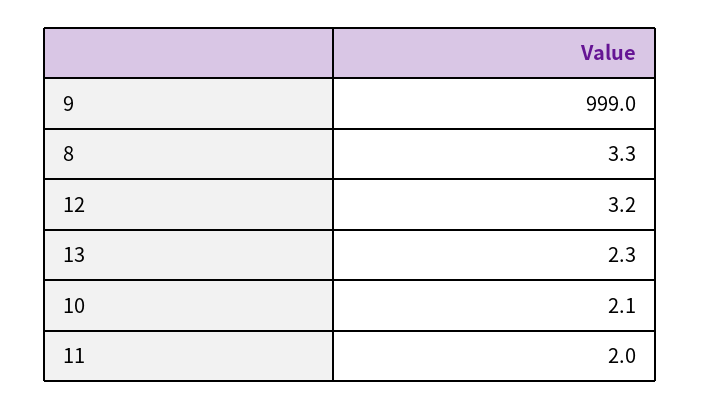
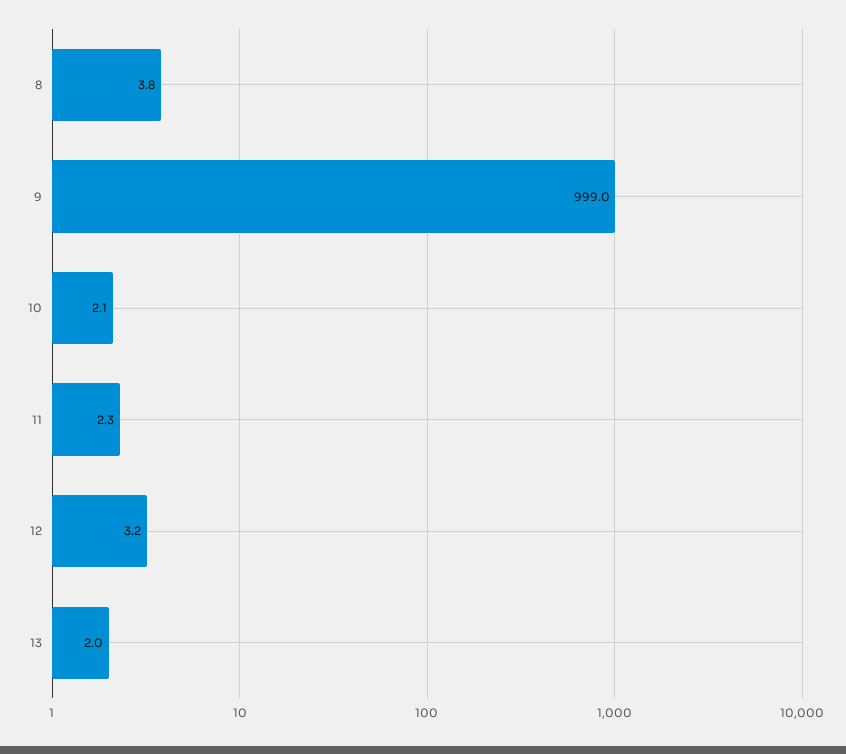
  {
    "9": 999,
-   "8": 3.3,
+   "8": 3.8,
    "12": 3.2,
-   "13": 2.3,
+   "13": 2,
    "10": 2.1,
-   "11": 2
+   "11": 2.3
  }

